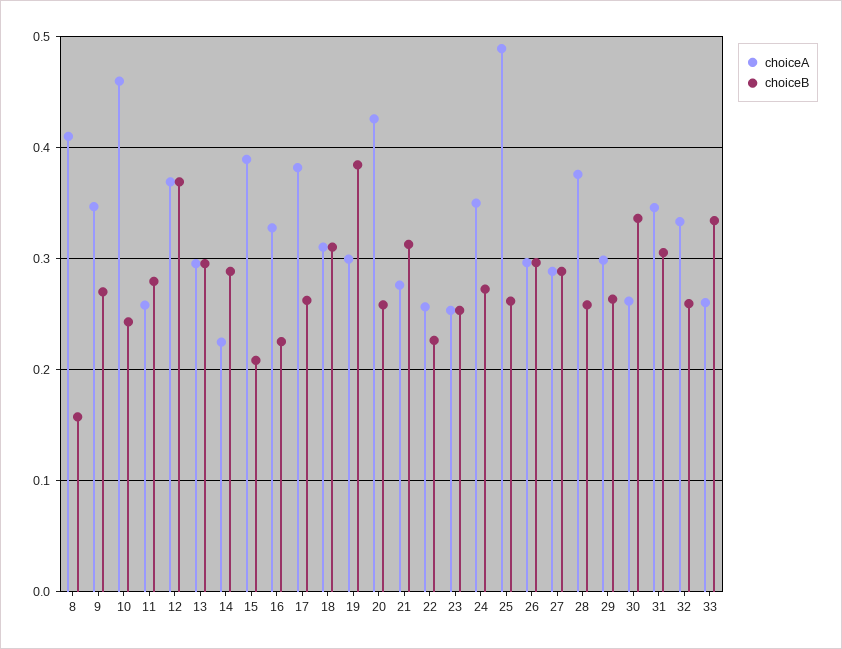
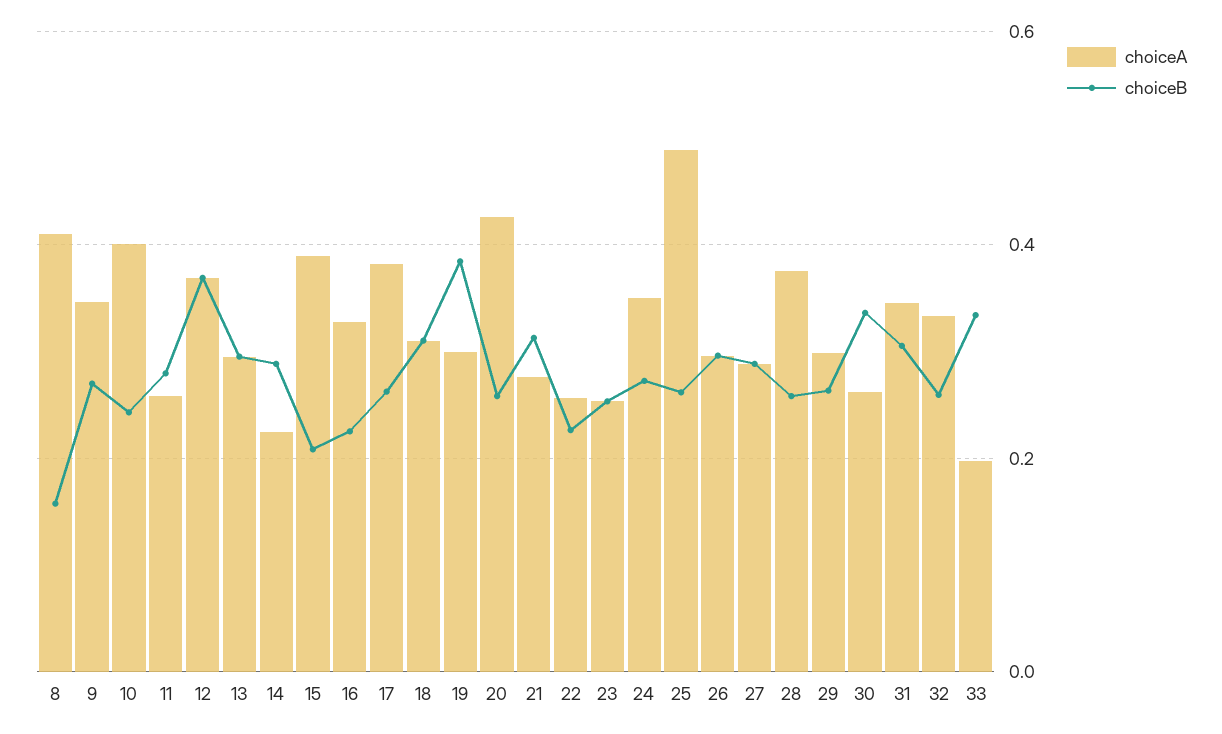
  {
    "choiceA": {
      "8": 0.41,
      "9": 0.35,
-     "10": 0.46,
+     "10": 0.4,
      "11": 0.26,
      "12": 0.37,
      "13": 0.3,
      "14": 0.22,
      "15": 0.39,
      "16": 0.33,
      "17": 0.38,
      "18": 0.31,
      "19": 0.3,
      "20": 0.43,
      "21": 0.28,
      "22": 0.26,
      "23": 0.25,
      "24": 0.35,
      "25": 0.49,
      "26": 0.3,
      "27": 0.29,
      "28": 0.38,
      "29": 0.3,
      "30": 0.26,
      "31": 0.35,
      "32": 0.33,
-     "33": 0.26
+     "33": 0.2
    },
    "choiceB": {
      "8": 0.16,
      "9": 0.27,
      "10": 0.24,
      "11": 0.28,
      "12": 0.37,
      "13": 0.3,
      "14": 0.29,
      "15": 0.21,
      "16": 0.23,
      "17": 0.26,
      "18": 0.31,
      "19": 0.38,
      "20": 0.26,
      "21": 0.31,
      "22": 0.23,
      "23": 0.25,
      "24": 0.27,
      "25": 0.26,
      "26": 0.3,
      "27": 0.29,
      "28": 0.26,
      "29": 0.26,
      "30": 0.34,
      "31": 0.31,
      "32": 0.26,
      "33": 0.33
    }
  }

